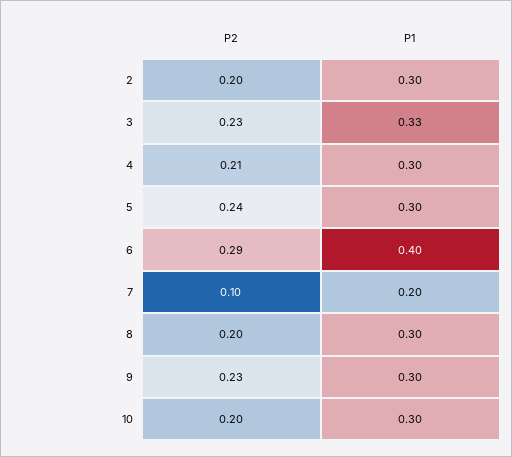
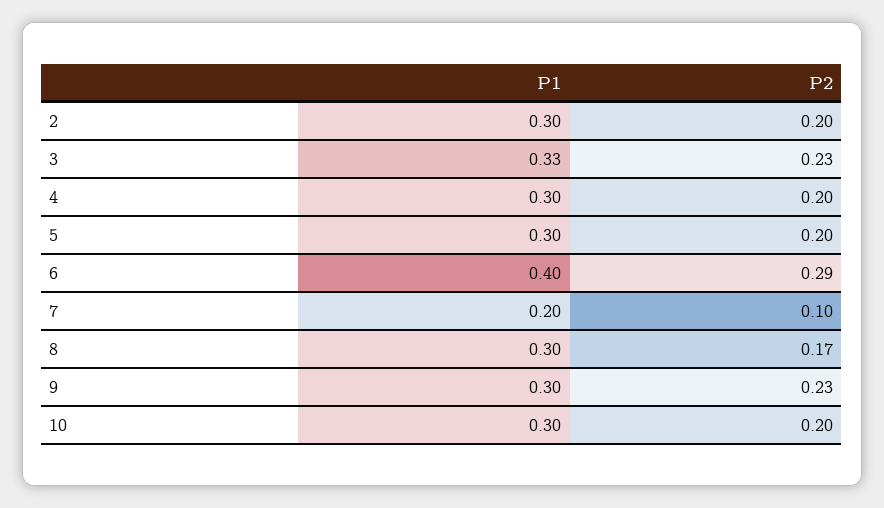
  {
    "P2": {
      "2": 0.2,
      "3": 0.23,
-     "4": 0.21,
+     "4": 0.2,
-     "5": 0.24,
+     "5": 0.2,
      "6": 0.29,
      "7": 0.1,
-     "8": 0.2,
+     "8": 0.17,
      "9": 0.23,
      "10": 0.2
    },
    "P1": {
      "2": 0.3,
      "3": 0.33,
      "4": 0.3,
      "5": 0.3,
      "6": 0.4,
      "7": 0.2,
      "8": 0.3,
      "9": 0.3,
      "10": 0.3
    }
  }

